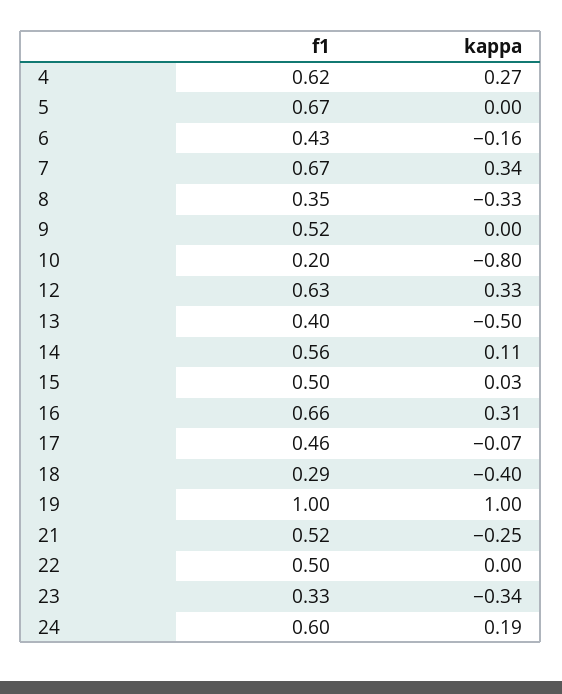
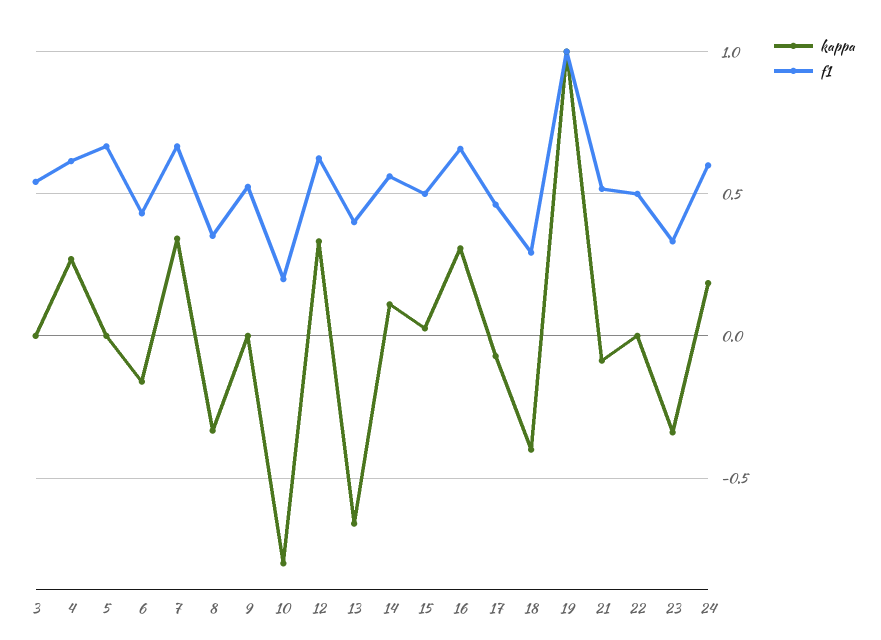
  {
    "f1": {
      "4": 0.62,
      "5": 0.67,
      "6": 0.43,
      "7": 0.67,
      "8": 0.35,
      "9": 0.52,
      "10": 0.2,
      "12": 0.63,
      "13": 0.4,
      "14": 0.56,
      "15": 0.5,
      "16": 0.66,
      "17": 0.46,
      "18": 0.29,
      "19": 1,
      "21": 0.52,
      "22": 0.5,
      "23": 0.33,
-     "24": 0.6
+     "24": 0.6,
+     "3": 0.55
    },
    "kappa": {
      "4": 0.27,
      "5": 0,
      "6": -0.16,
      "7": 0.34,
      "8": -0.33,
      "9": 0,
      "10": -0.8,
      "12": 0.33,
-     "13": -0.5,
+     "13": -0.65,
      "14": 0.11,
      "15": 0.03,
      "16": 0.31,
      "17": -0.07,
      "18": -0.4,
      "19": 1,
-     "21": -0.25,
+     "21": -0.1,
      "22": 0,
      "23": -0.34,
-     "24": 0.19
+     "24": 0.19,
+     "3": 0
    }
  }

